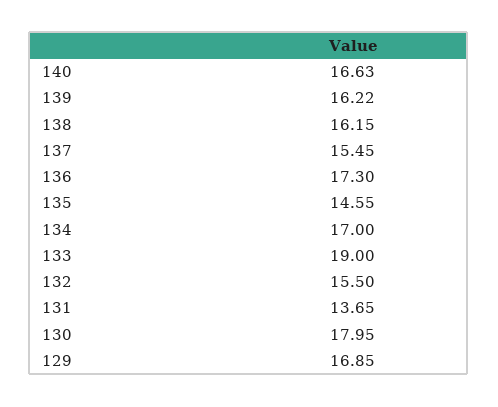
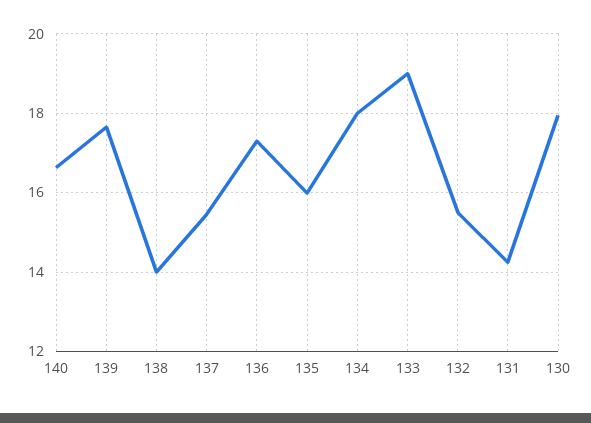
  {
    "140": 16.63,
-   "139": 16.22,
+   "139": 17.6,
-   "138": 16.15,
+   "138": 14,
    "137": 15.45,
    "136": 17.3,
-   "135": 14.55,
+   "135": 16,
-   "134": 17,
+   "134": 18,
    "133": 19,
    "132": 15.5,
-   "131": 13.65,
+   "131": 14.2,
-   "130": 17.95,
+   "130": 17.95
-   "129": 16.85
  }

